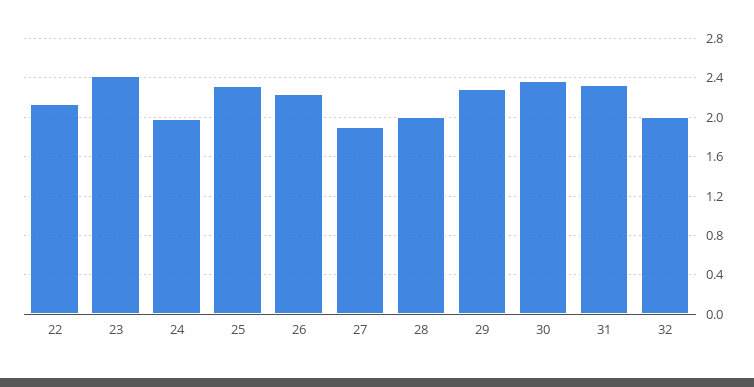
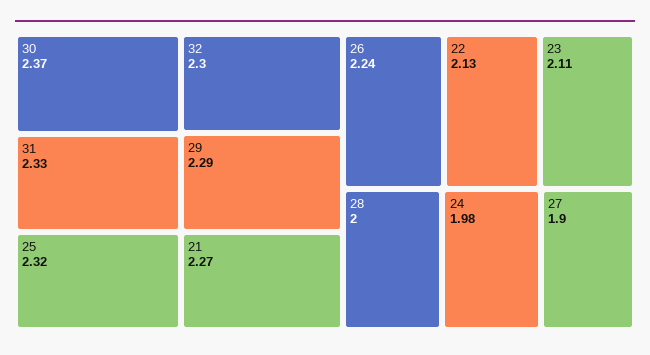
  {
    "22": 2.13,
-   "23": 2.4,
+   "23": 2.11,
    "24": 1.98,
    "25": 2.32,
    "26": 2.24,
    "27": 1.9,
    "28": 2,
    "29": 2.29,
    "30": 2.37,
    "31": 2.33,
-   "32": 2
+   "32": 2.3,
+   "21": 2.27
  }

